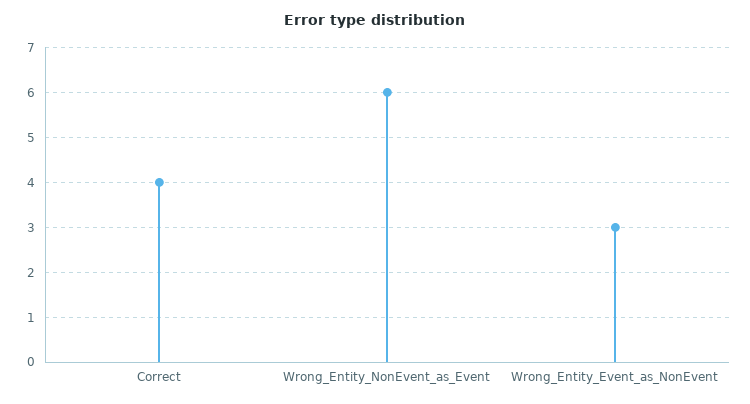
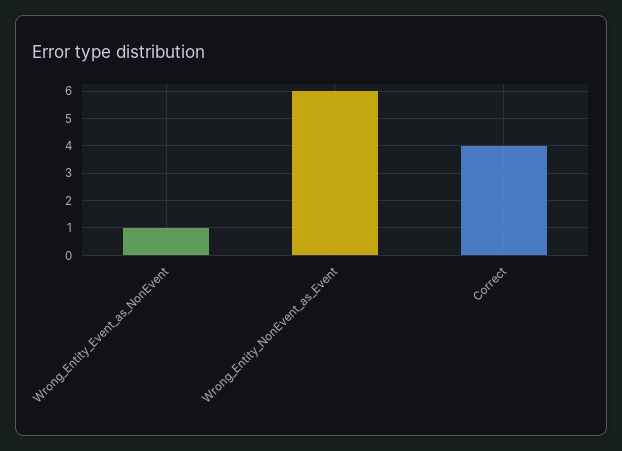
  {
    "Correct": 4,
    "Wrong_Entity_NonEvent_as_Event": 6,
-   "Wrong_Entity_Event_as_NonEvent": 3
+   "Wrong_Entity_Event_as_NonEvent": 1
  }

